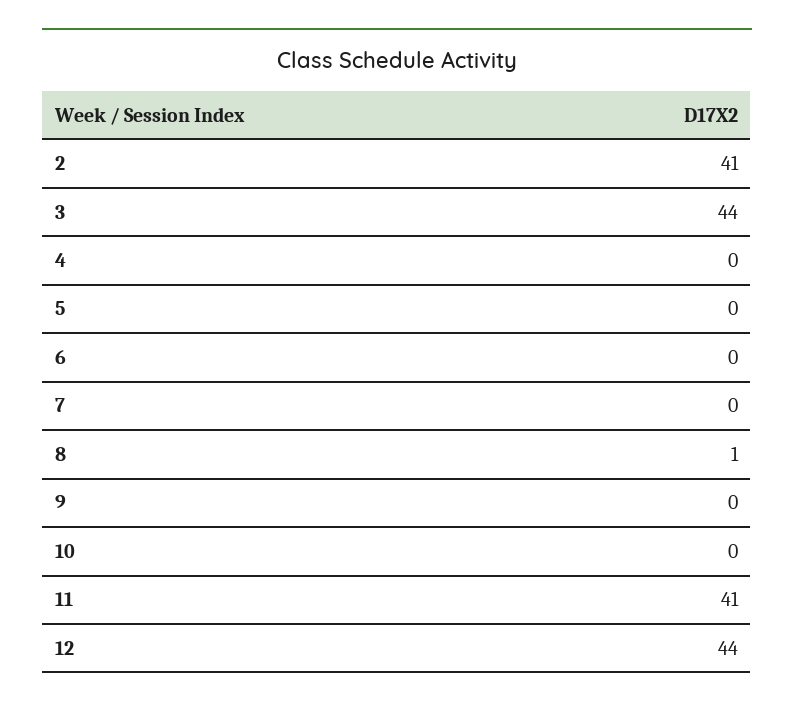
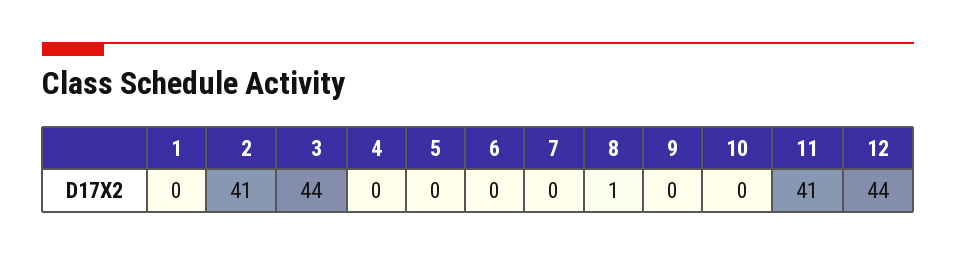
  {
    "2": 41,
    "3": 44,
    "4": 0,
    "5": 0,
    "6": 0,
    "7": 0,
    "8": 1,
    "9": 0,
    "10": 0,
    "11": 41,
-   "12": 44
+   "12": 44,
+   "1": 0
  }

